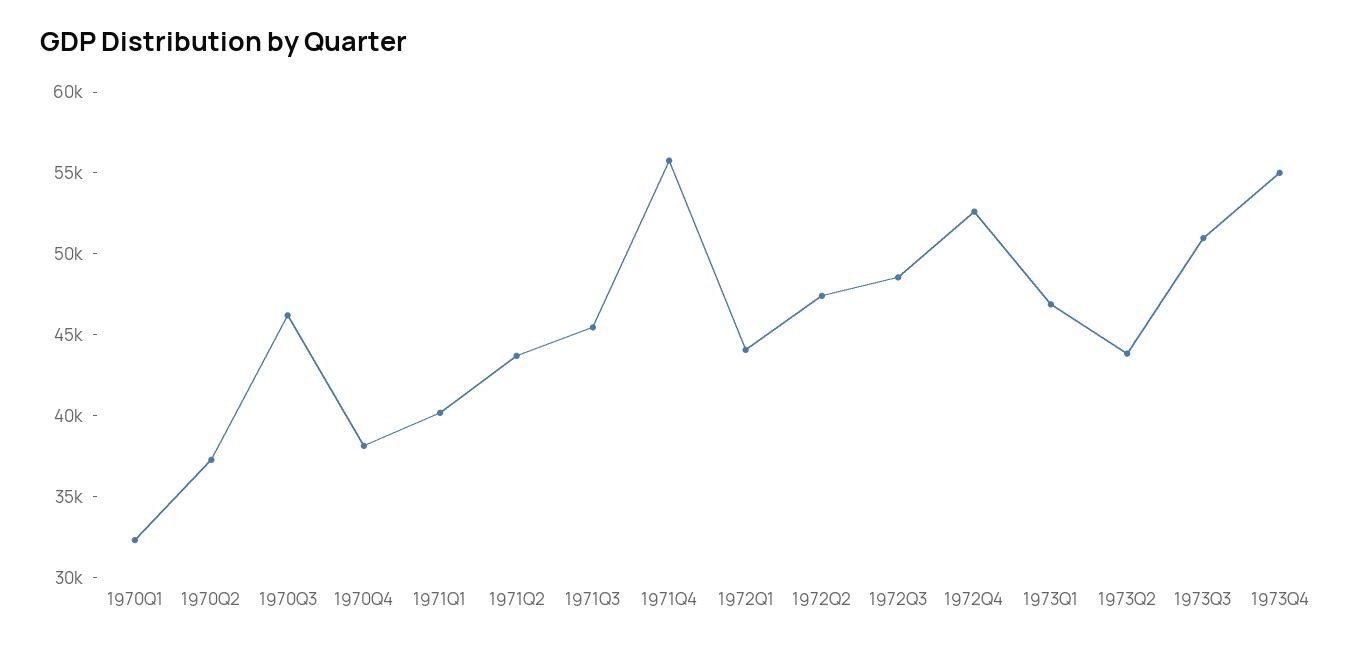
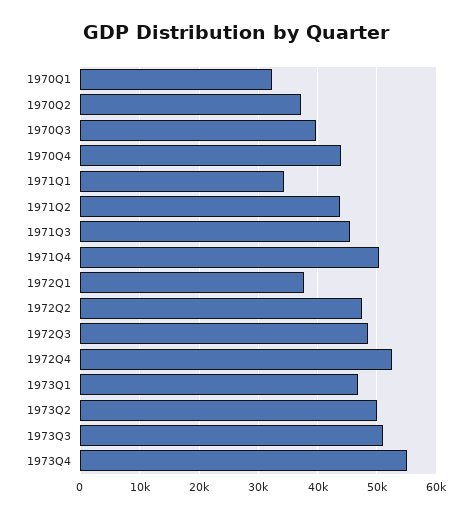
  {
    "1970Q1": 32000,
    "1970Q2": 37000,
-   "1970Q3": 46000,
+   "1970Q3": 40000,
-   "1970Q4": 38000,
+   "1970Q4": 44000,
-   "1971Q1": 40000,
+   "1971Q1": 34000,
    "1971Q2": 44000,
    "1971Q3": 45000,
-   "1971Q4": 56000,
+   "1971Q4": 50000,
-   "1972Q1": 44000,
+   "1972Q1": 38000,
    "1972Q2": 47000,
    "1972Q3": 49000,
    "1972Q4": 53000,
    "1973Q1": 47000,
-   "1973Q2": 44000,
+   "1973Q2": 50000,
    "1973Q3": 51000,
    "1973Q4": 55000
  }

